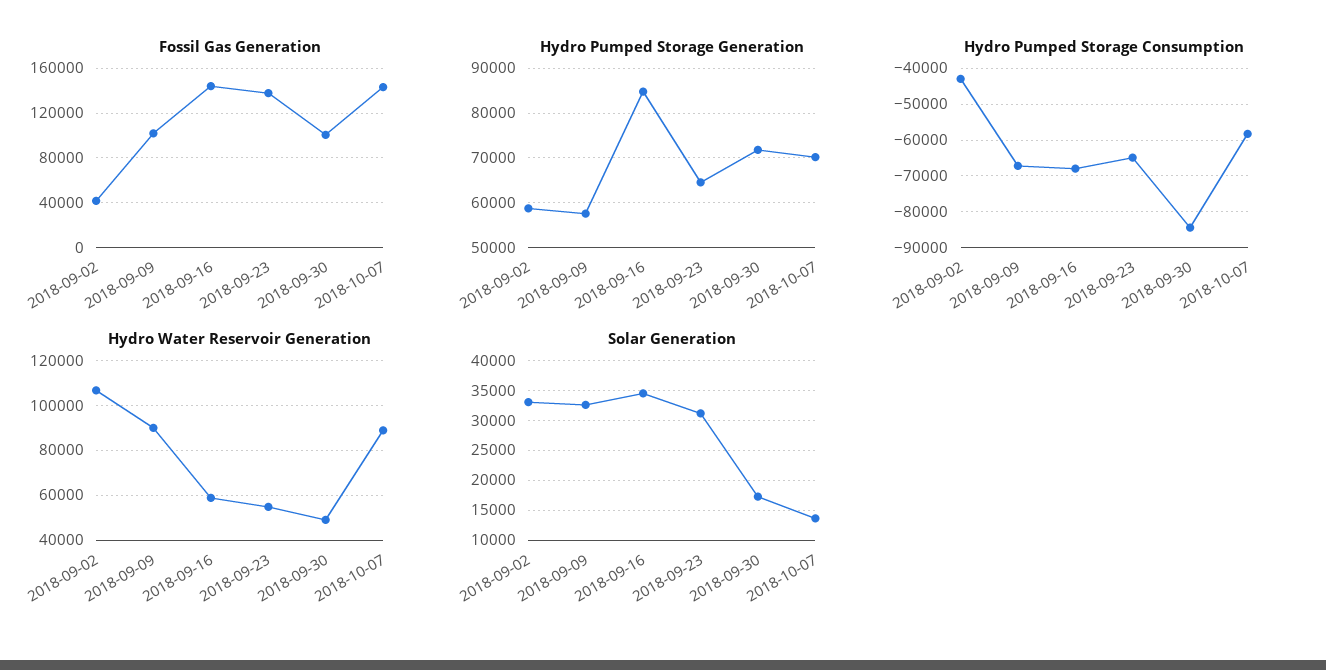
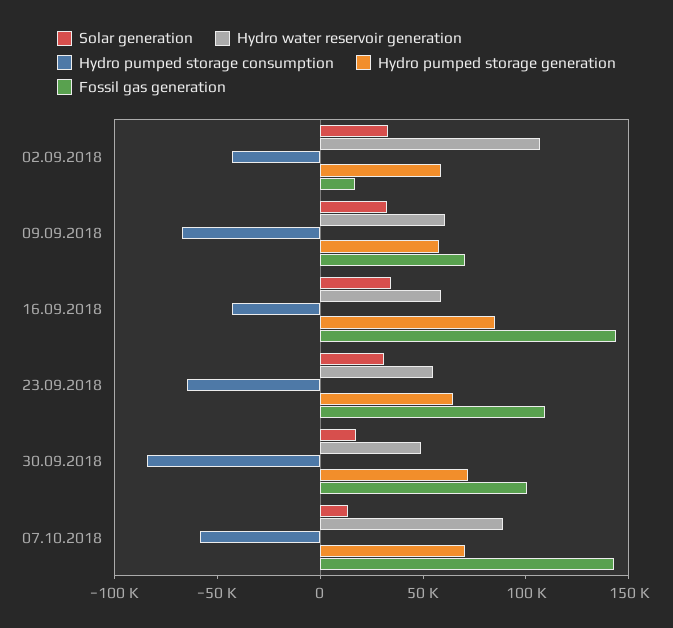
  {
    "Fossil Gas Generation": {
-     "2018-09-02": 40000,
+     "2018-09-02": 20000,
-     "2018-09-09": 100000,
+     "2018-09-09": 70000,
      "2018-09-16": 140000,
-     "2018-09-23": 140000,
+     "2018-09-23": 110000,
      "2018-09-30": 100000,
      "2018-10-07": 140000
    },
    "Hydro Pumped Storage Generation": {
      "2018-09-02": 58000,
      "2018-09-09": 58000,
      "2018-09-16": 84000,
      "2018-09-23": 64000,
      "2018-09-30": 72000,
      "2018-10-07": 70000
    },
    "Hydro Pumped Storage Consumption": {
      "2018-09-02": -42000,
      "2018-09-09": -68000,
-     "2018-09-16": -68000,
+     "2018-09-16": -40000,
      "2018-09-23": -64000,
      "2018-09-30": -84000,
      "2018-10-07": -58000
    },
    "Hydro Water Reservoir Generation": {
      "2018-09-02": 105000,
-     "2018-09-09": 90000,
+     "2018-09-09": 60000,
      "2018-09-16": 60000,
      "2018-09-23": 55000,
      "2018-09-30": 50000,
      "2018-10-07": 90000
    },
    "Solar Generation": {
      "2018-09-02": 32500,
      "2018-09-09": 32500,
      "2018-09-16": 35000,
      "2018-09-23": 30000,
      "2018-09-30": 17500,
      "2018-10-07": 12500
    }
  }

